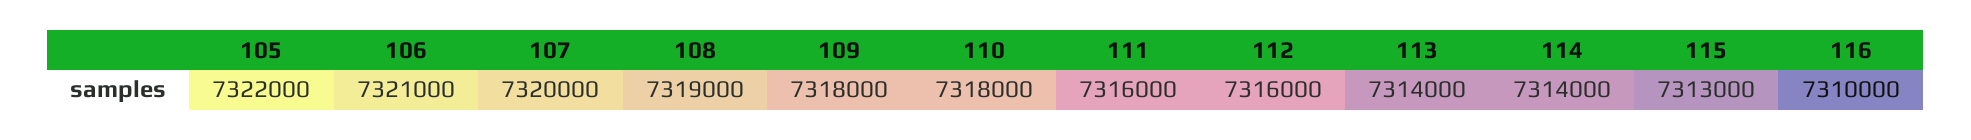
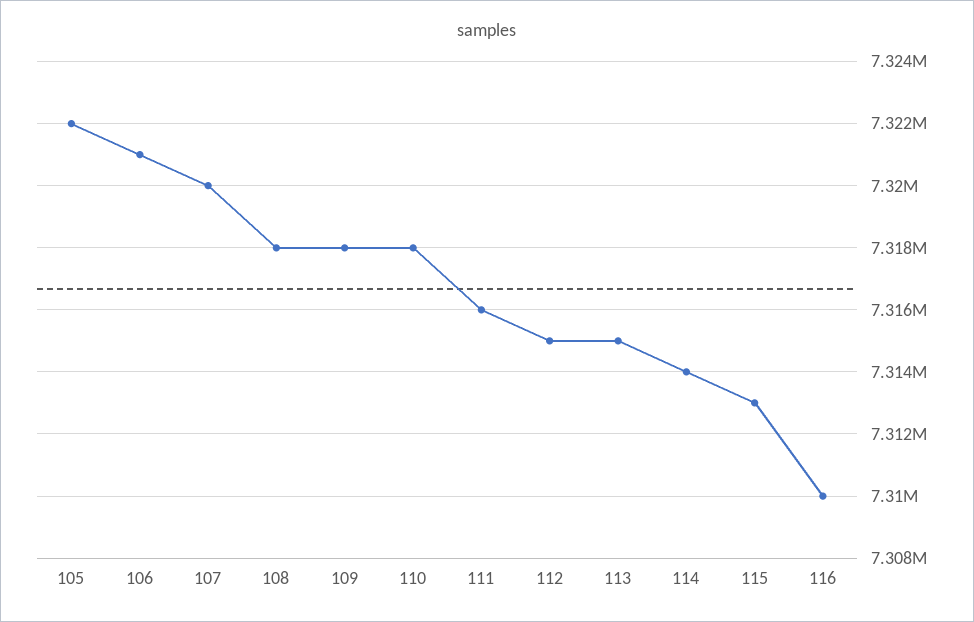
  {
    "105": 7322000,
    "106": 7321000,
    "107": 7320000,
-   "108": 7319000,
+   "108": 7318000,
    "109": 7318000,
    "110": 7318000,
    "111": 7316000,
-   "112": 7316000,
+   "112": 7315000,
-   "113": 7314000,
+   "113": 7315000,
    "114": 7314000,
    "115": 7313000,
    "116": 7310000
  }

